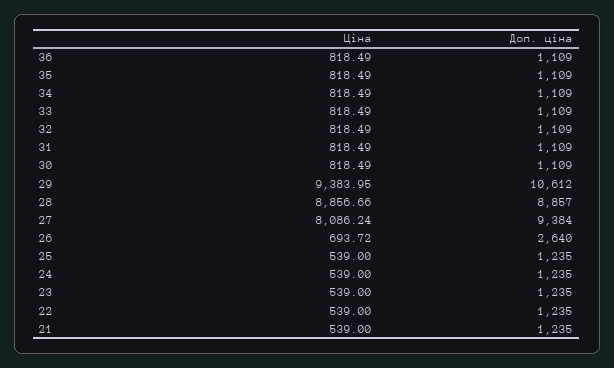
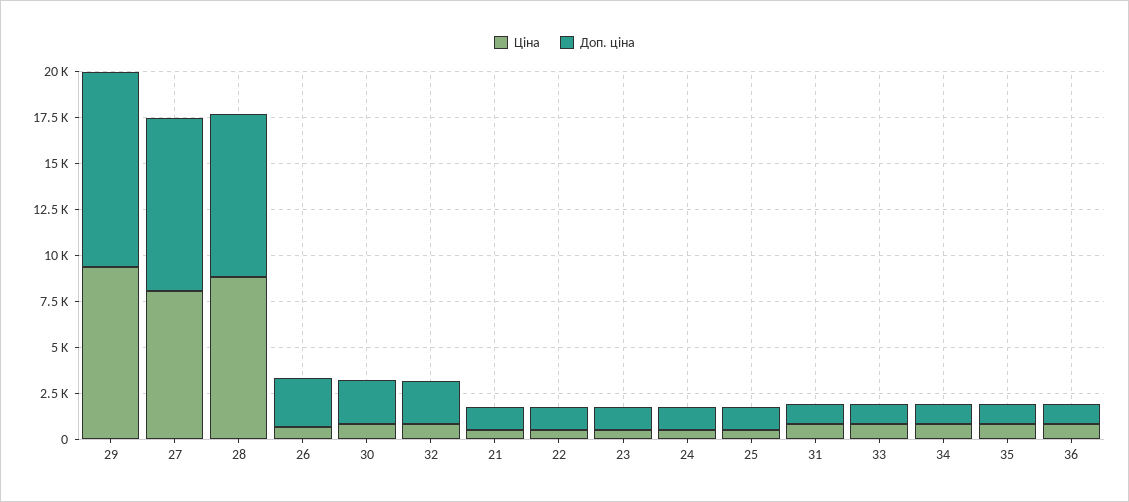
  {
    "Ціна": {
      "36": 818.49,
      "35": 818.49,
      "34": 818.49,
      "33": 818.49,
      "32": 818.49,
      "31": 818.49,
      "30": 818.49,
      "29": 9383.95,
      "28": 8856.66,
      "27": 8086.24,
      "26": 693.72,
      "25": 539,
      "24": 539,
      "23": 539,
      "22": 539,
      "21": 539
    },
    "Доп. ціна": {
      "36": 1109,
      "35": 1109,
      "34": 1109,
      "33": 1109,
-     "32": 1109,
+     "32": 2500,
      "31": 1109,
-     "30": 1109,
+     "30": 2500,
      "29": 10612,
      "28": 8857,
      "27": 9384,
      "26": 2640,
      "25": 1235,
      "24": 1235,
      "23": 1235,
      "22": 1235,
      "21": 1235
    }
  }

